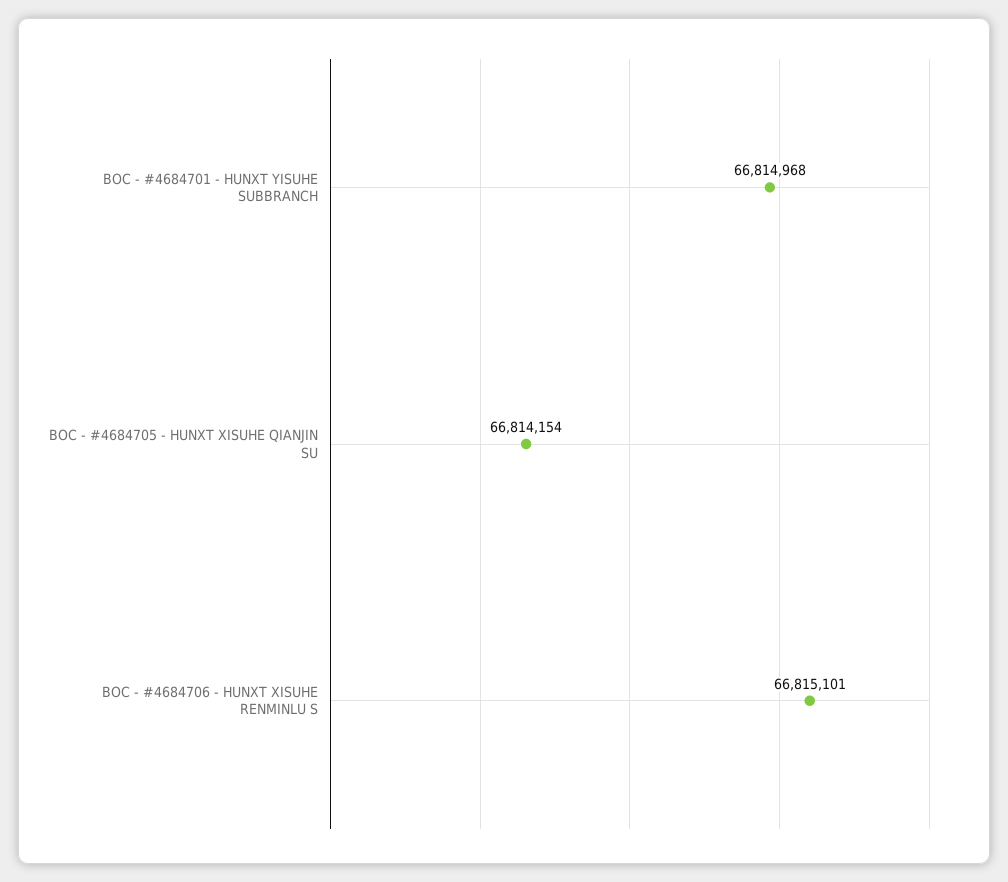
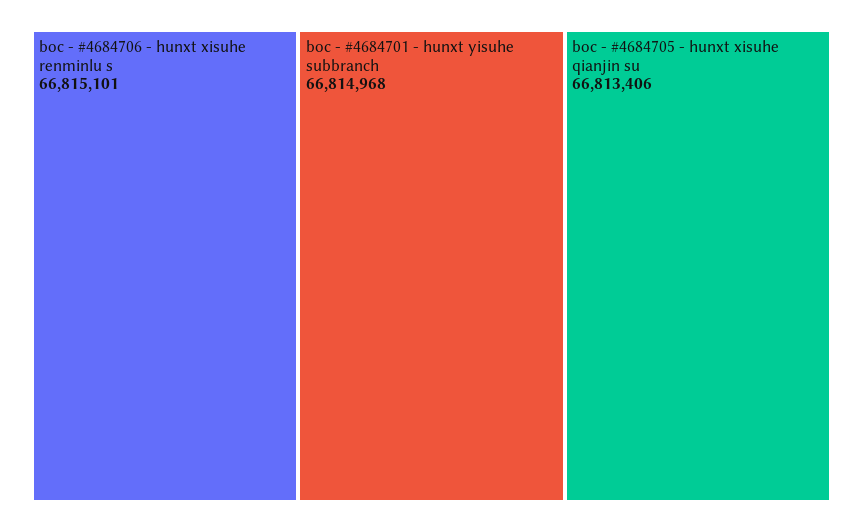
  {
    "BOC - #4684701 - HUNXT YISUHE SUBBRANCH": 66814968,
-   "BOC - #4684705 - HUNXT XISUHE QIANJIN SU": 66814154,
+   "BOC - #4684705 - HUNXT XISUHE QIANJIN SU": 66813406,
    "BOC - #4684706 - HUNXT XISUHE RENMINLU S": 66815101
  }

